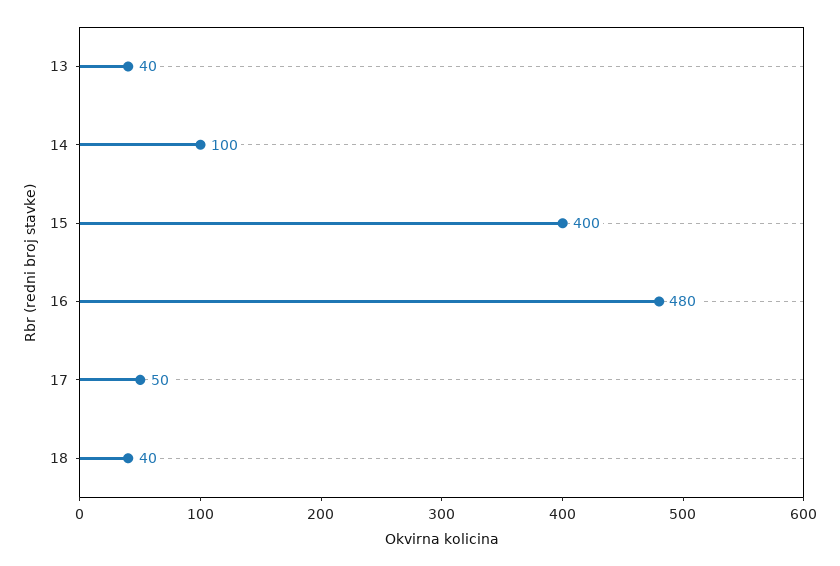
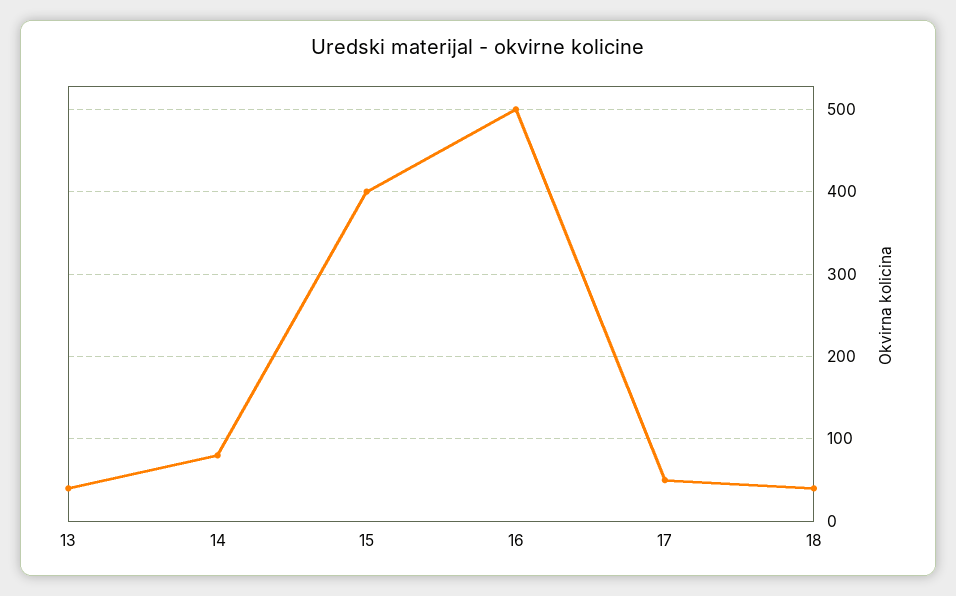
  {
    "13": 40,
-   "14": 100,
+   "14": 80,
    "15": 400,
-   "16": 480,
+   "16": 500,
    "17": 50,
    "18": 40
  }

